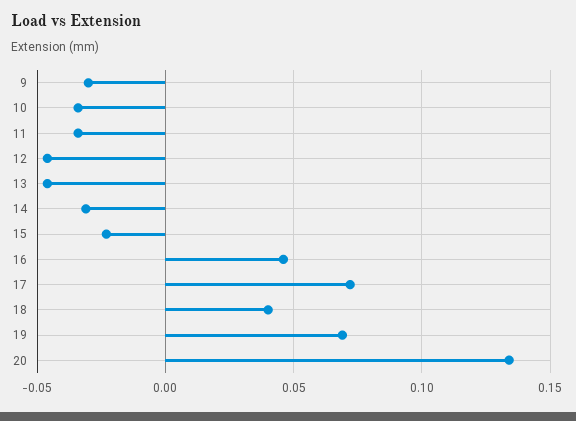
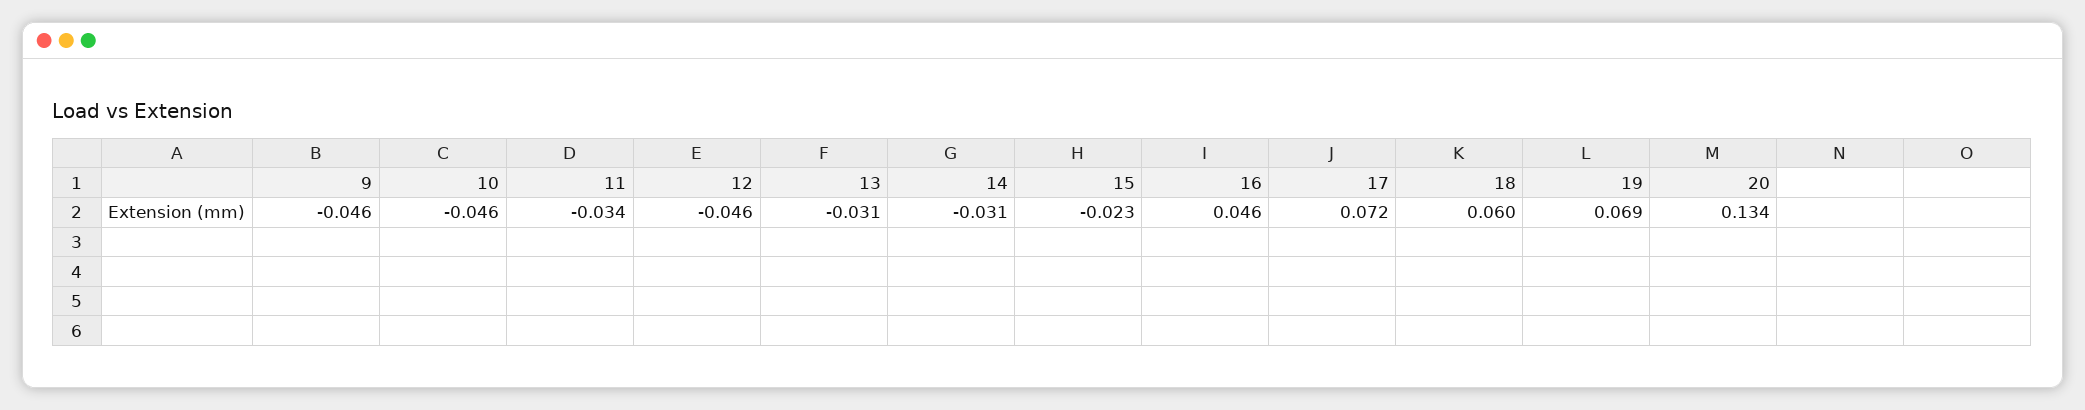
  {
-   "9": -0.03,
+   "9": -0.046,
-   "10": -0.035,
+   "10": -0.046,
    "11": -0.034,
    "12": -0.046,
-   "13": -0.045,
+   "13": -0.031,
    "14": -0.031,
    "15": -0.023,
    "16": 0.046,
    "17": 0.072,
-   "18": 0.04,
+   "18": 0.06,
    "19": 0.069,
    "20": 0.134
  }

